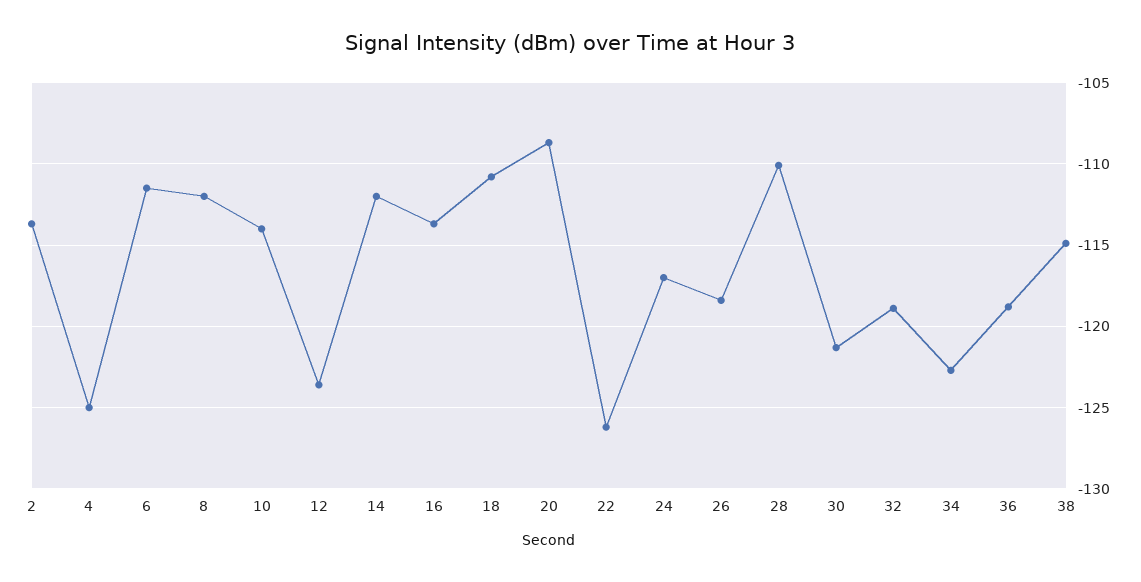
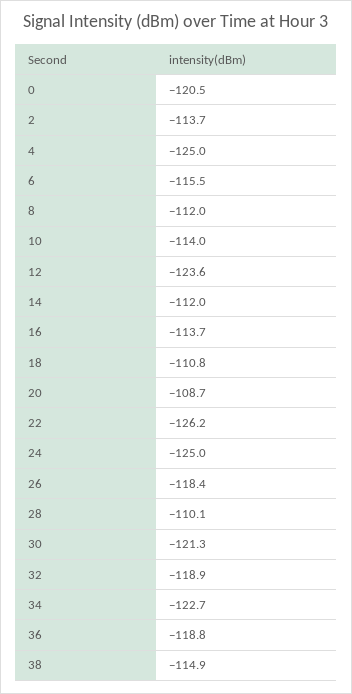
  {
    "2": -113.7,
    "4": -125,
-   "6": -111.5,
+   "6": -115.5,
    "8": -112,
    "10": -114,
    "12": -123.6,
    "14": -112,
    "16": -113.7,
    "18": -110.8,
    "20": -108.7,
    "22": -126.2,
-   "24": -117,
+   "24": -125,
    "26": -118.4,
    "28": -110.1,
    "30": -121.3,
    "32": -118.9,
    "34": -122.7,
    "36": -118.8,
-   "38": -114.9
+   "38": -114.9,
+   "0": -120.5
  }

